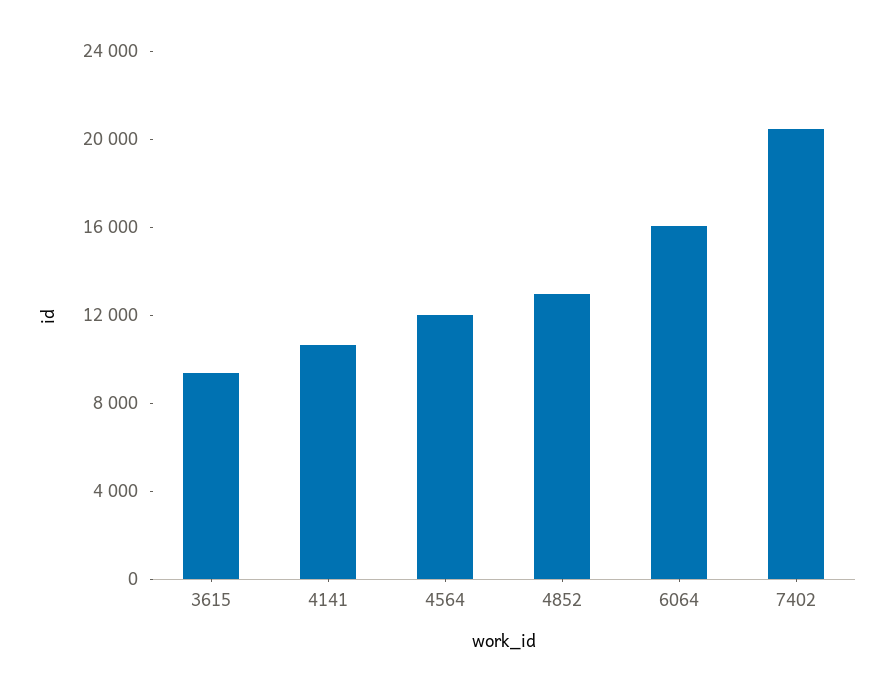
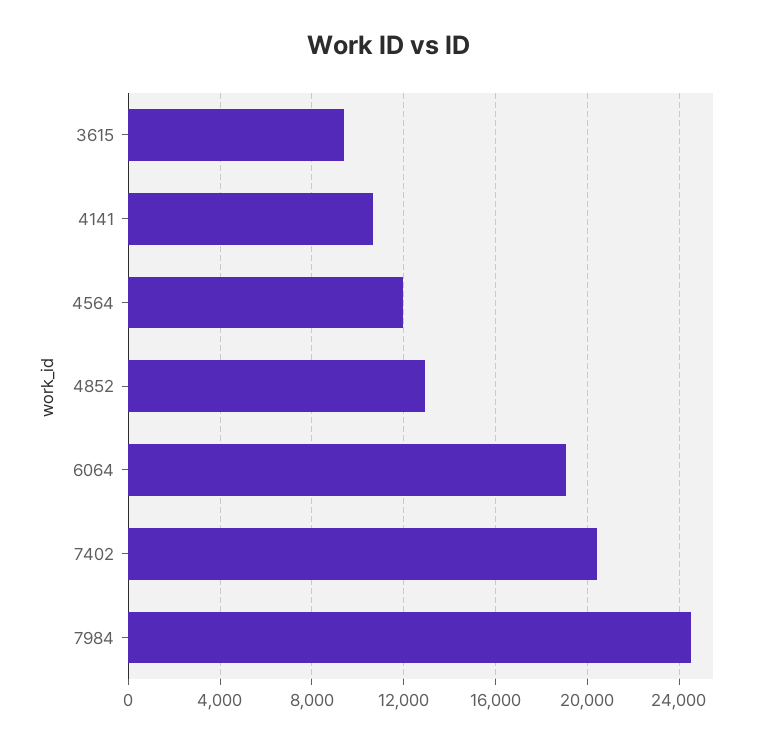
  {
    "3615": 9500,
    "4141": 10500,
    "4564": 12000,
    "4852": 13000,
-   "6064": 16000,
+   "6064": 19000,
-   "7402": 20500
+   "7402": 20500,
+   "7984": 24500
  }

